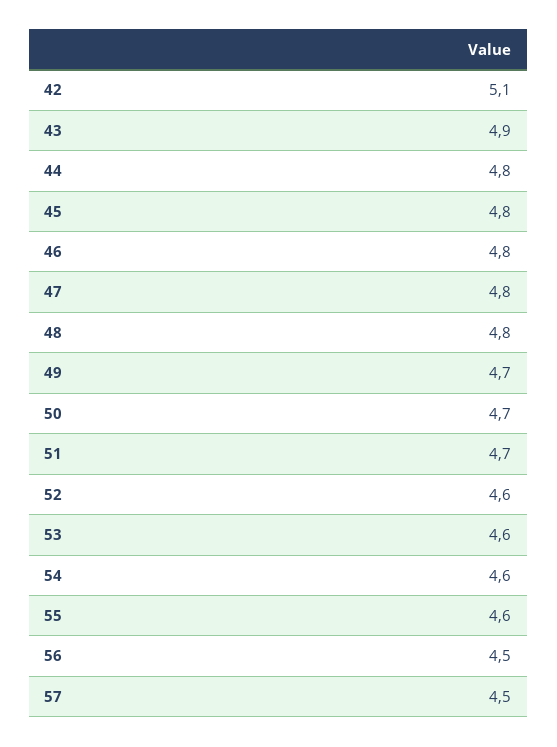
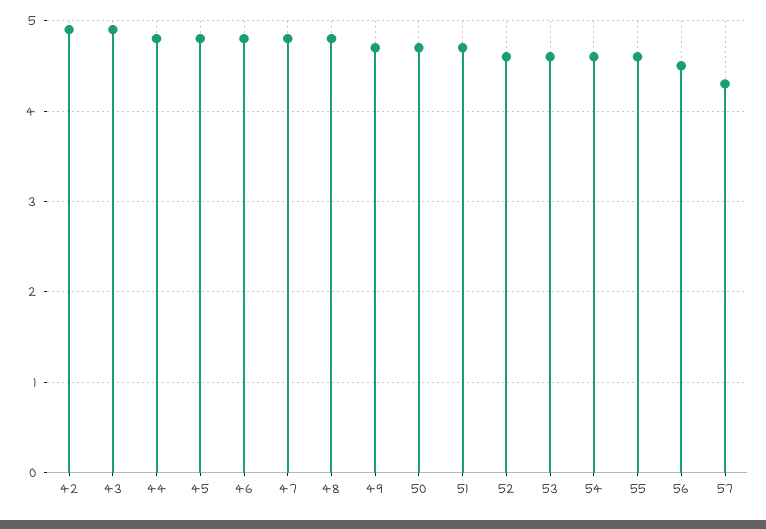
  {
-   "42": 5.1,
+   "42": 4.9,
    "43": 4.9,
    "44": 4.8,
    "45": 4.8,
    "46": 4.8,
    "47": 4.8,
    "48": 4.8,
    "49": 4.7,
    "50": 4.7,
    "51": 4.7,
    "52": 4.6,
    "53": 4.6,
    "54": 4.6,
    "55": 4.6,
    "56": 4.5,
-   "57": 4.5
+   "57": 4.3
  }

